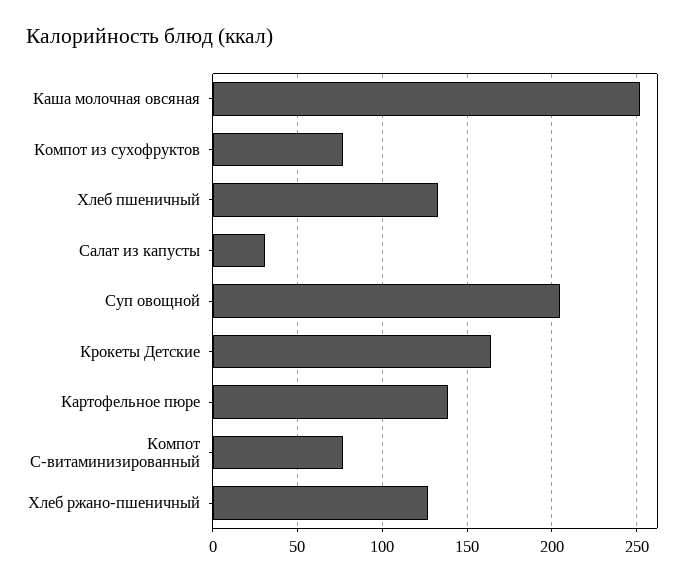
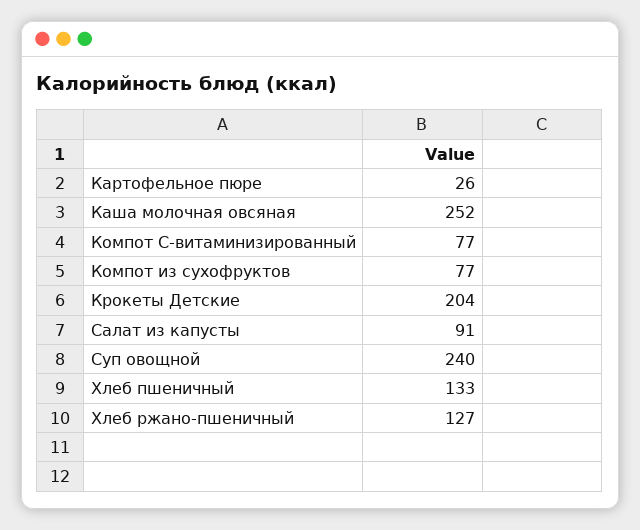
  {
    "Каша молочная овсяная": 252,
    "Компот из сухофруктов": 77,
    "Хлеб пшеничный": 133,
-   "Салат из капусты": 30,
+   "Салат из капусты": 91,
-   "Суп овощной": 205,
+   "Суп овощной": 240,
-   "Крокеты Детские": 165,
+   "Крокеты Детские": 204,
-   "Картофельное пюре": 140,
+   "Картофельное пюре": 26,
    "Компот C-витаминизированный": 77,
    "Хлеб ржано-пшеничный": 127
  }

